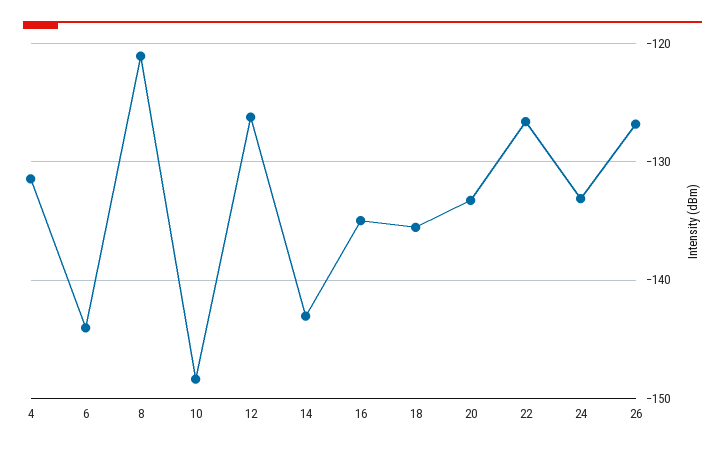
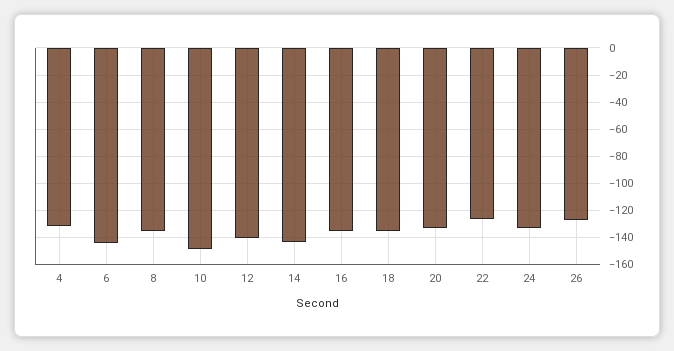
  {
    "4": -131,
    "6": -144,
-   "8": -121,
+   "8": -135,
    "10": -148,
-   "12": -126,
+   "12": -140,
    "14": -143,
    "16": -135,
    "18": -136,
    "20": -133,
    "22": -127,
    "24": -133,
    "26": -127
  }

